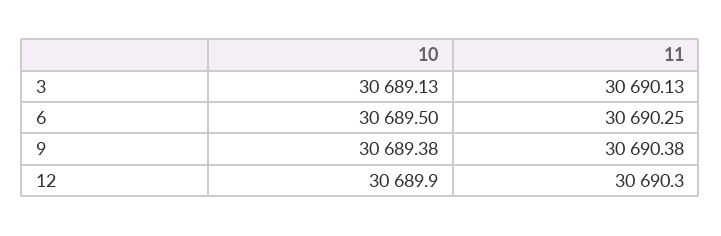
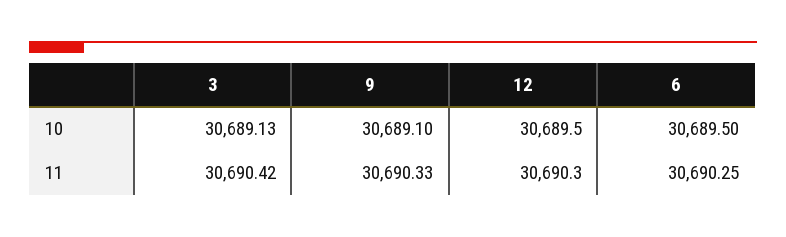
  {
    "10": {
      "3": 30689.13,
      "6": 30689.5,
-     "9": 30689.38,
+     "9": 30689.1,
-     "12": 30689.9
+     "12": 30689.5
    },
    "11": {
-     "3": 30690.13,
+     "3": 30690.42,
      "6": 30690.25,
-     "9": 30690.38,
+     "9": 30690.33,
      "12": 30690.3
    }
  }

